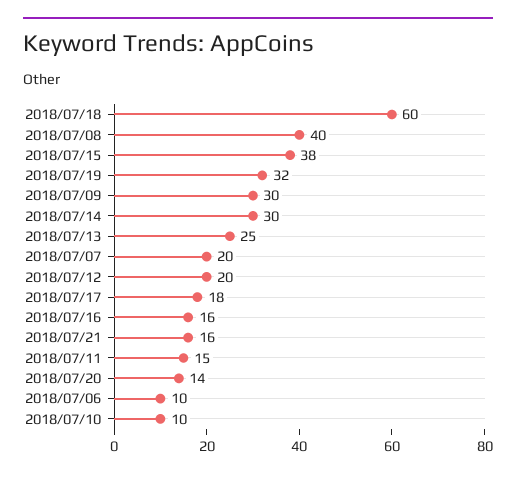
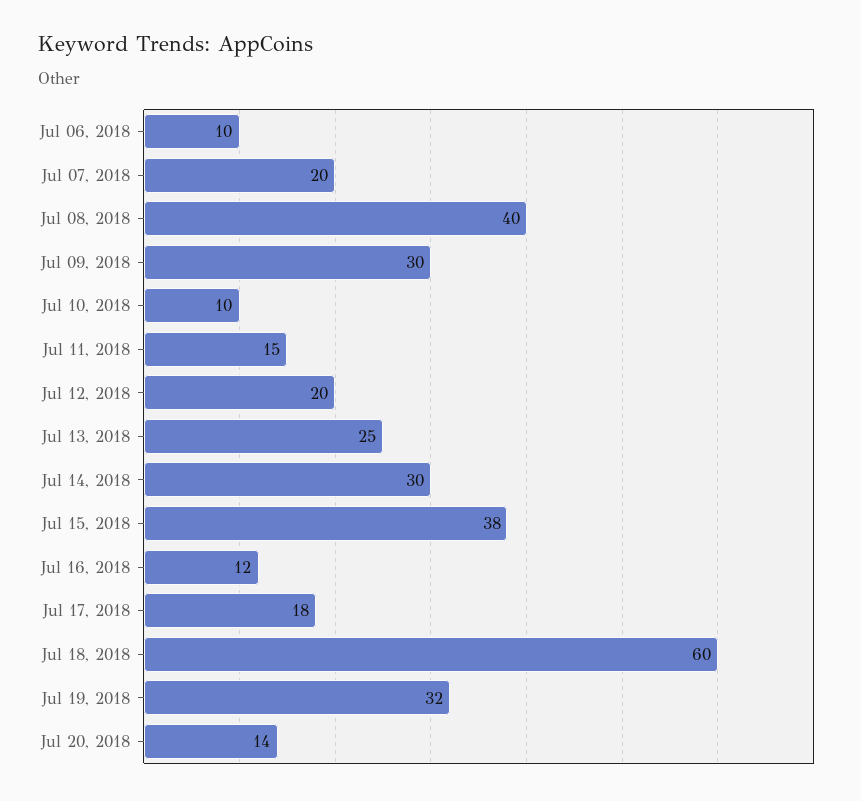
  {
    "2018/07/18": 60,
    "2018/07/08": 40,
    "2018/07/15": 38,
    "2018/07/19": 32,
    "2018/07/09": 30,
    "2018/07/14": 30,
    "2018/07/13": 25,
    "2018/07/07": 20,
    "2018/07/12": 20,
    "2018/07/17": 18,
-   "2018/07/16": 16,
+   "2018/07/16": 12,
-   "2018/07/21": 16,
    "2018/07/11": 15,
    "2018/07/20": 14,
    "2018/07/06": 10,
    "2018/07/10": 10
  }

